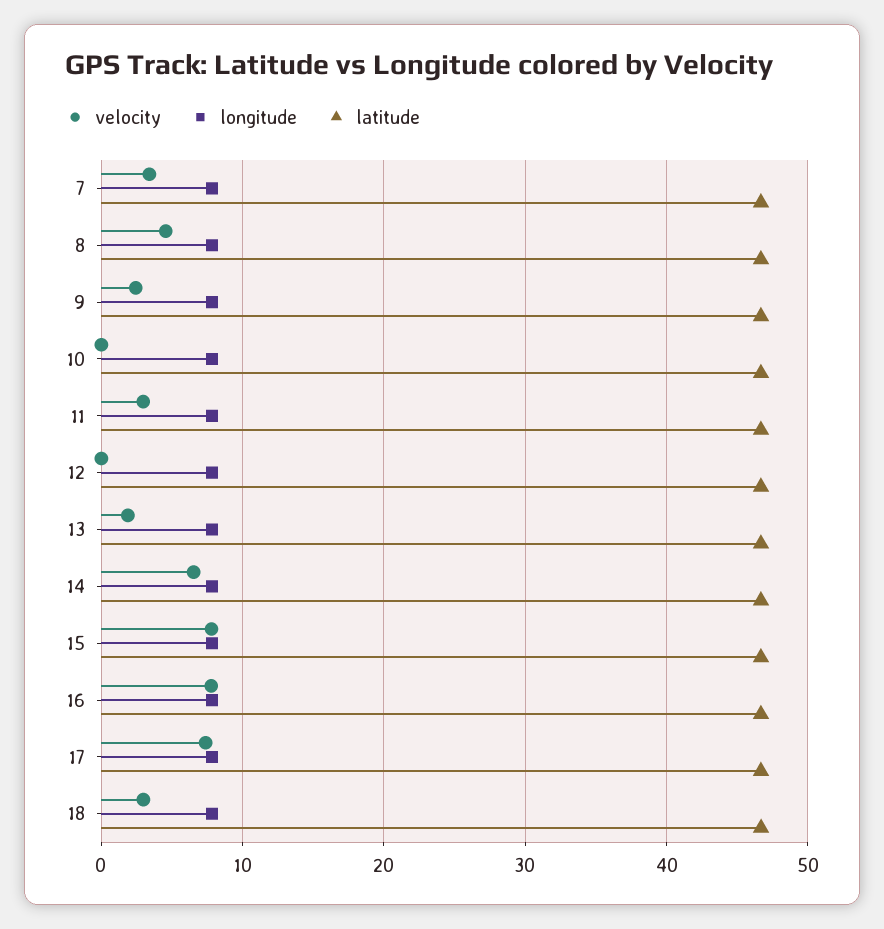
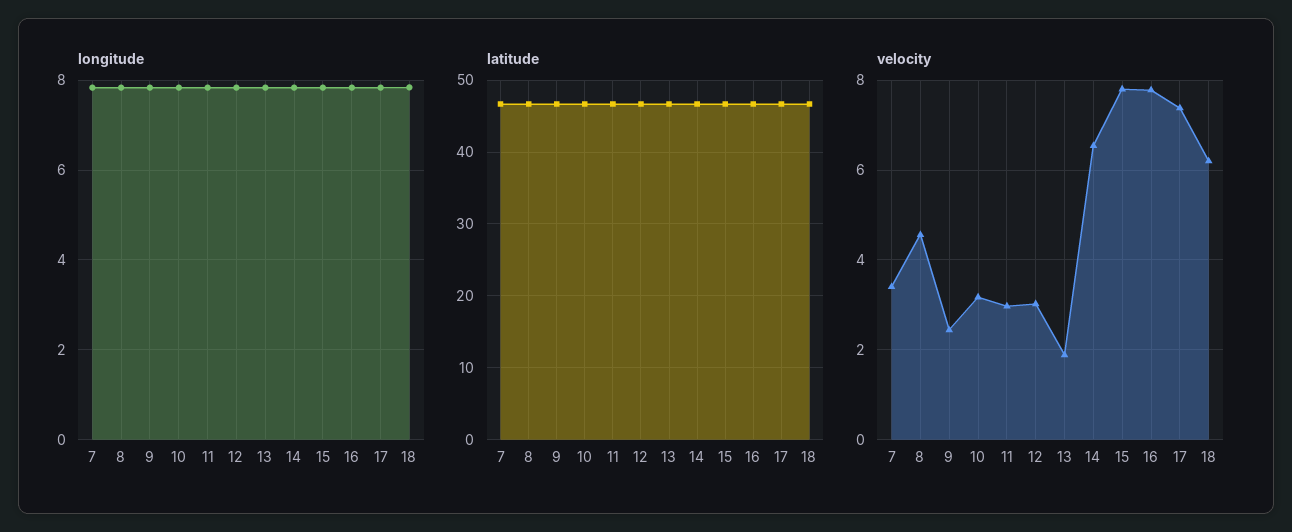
  {
    "velocity": {
      "7": 3.4,
      "8": 4.6,
      "9": 2.4,
-     "10": 0,
+     "10": 3.2,
      "11": 3,
-     "12": 0,
+     "12": 3,
      "13": 1.8,
      "14": 6.6,
      "15": 7.8,
      "16": 7.8,
      "17": 7.4,
-     "18": 3
+     "18": 6.2
    },
    "longitude": {
      "7": 7.8,
      "8": 7.8,
      "9": 7.8,
      "10": 7.8,
      "11": 7.8,
      "12": 7.8,
      "13": 7.8,
      "14": 7.8,
      "15": 7.8,
      "16": 7.8,
      "17": 7.8,
      "18": 7.8
    },
    "latitude": {
      "7": 47,
      "8": 47,
      "9": 47,
      "10": 47,
      "11": 47,
      "12": 47,
      "13": 47,
      "14": 47,
      "15": 47,
      "16": 47,
      "17": 47,
      "18": 47
    }
  }

